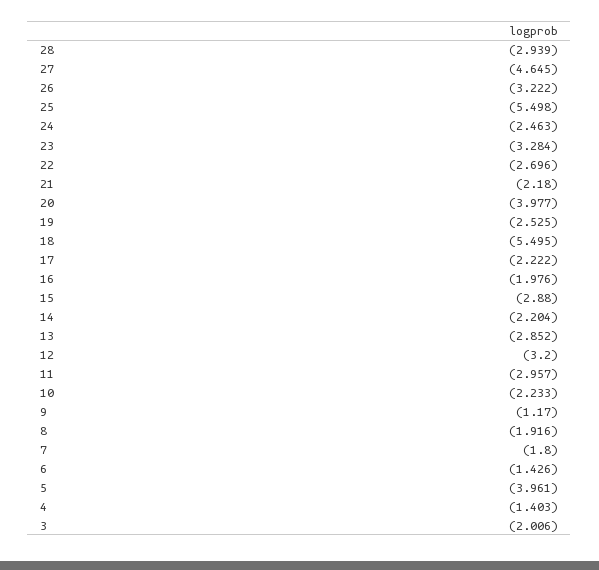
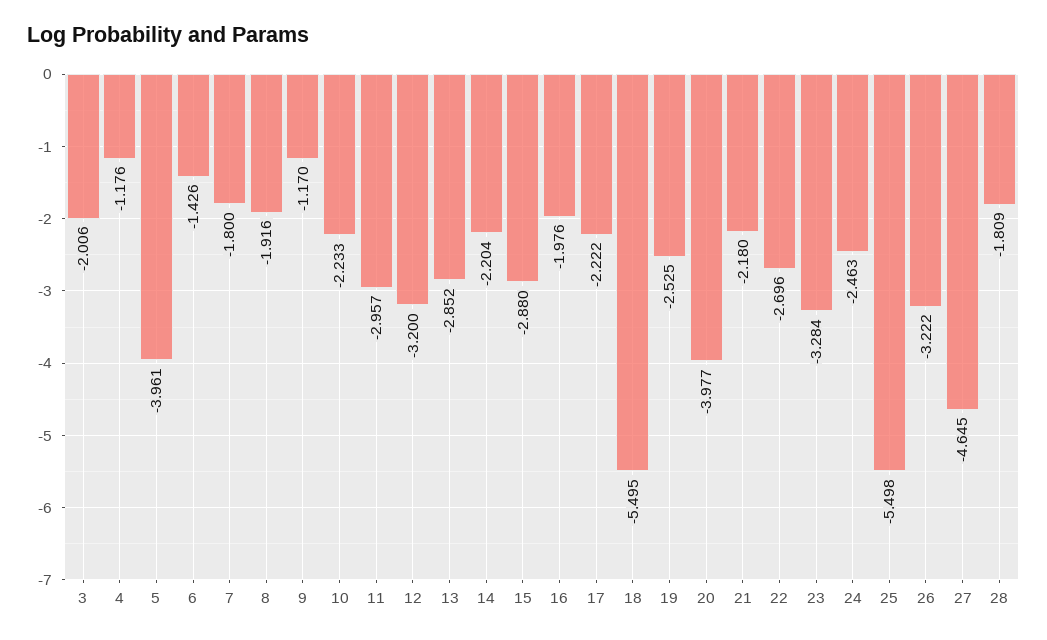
  {
-   "28": -2.939,
+   "28": -1.809,
    "27": -4.645,
    "26": -3.222,
    "25": -5.498,
    "24": -2.463,
    "23": -3.284,
    "22": -2.696,
    "21": -2.18,
    "20": -3.977,
    "19": -2.525,
    "18": -5.495,
    "17": -2.222,
    "16": -1.976,
    "15": -2.88,
    "14": -2.204,
    "13": -2.852,
    "12": -3.2,
    "11": -2.957,
    "10": -2.233,
    "9": -1.17,
    "8": -1.916,
    "7": -1.8,
    "6": -1.426,
    "5": -3.961,
-   "4": -1.403,
+   "4": -1.176,
    "3": -2.006
  }

